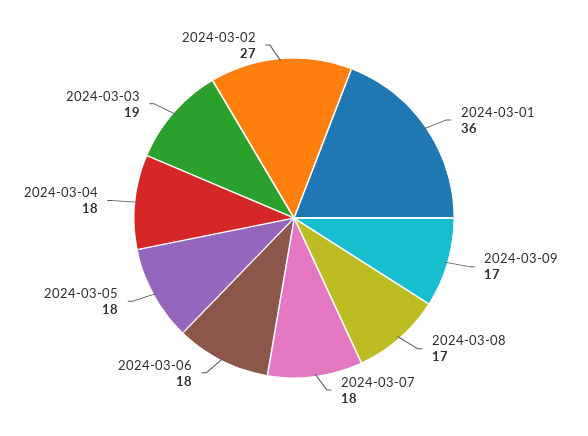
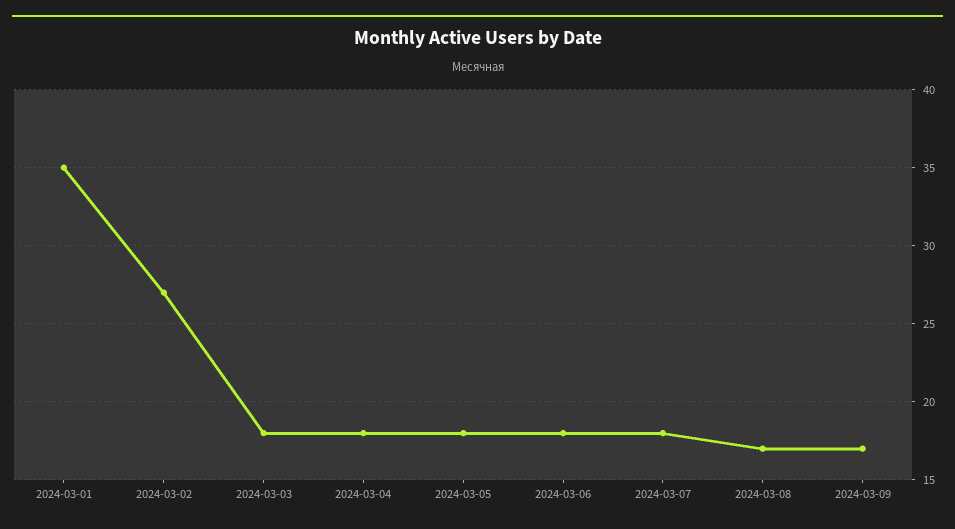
  {
-   "2024-03-01": 36,
+   "2024-03-01": 35,
    "2024-03-09": 17,
    "2024-03-08": 17,
    "2024-03-07": 18,
    "2024-03-06": 18,
    "2024-03-05": 18,
    "2024-03-04": 18,
-   "2024-03-03": 19,
+   "2024-03-03": 18,
    "2024-03-02": 27
  }

